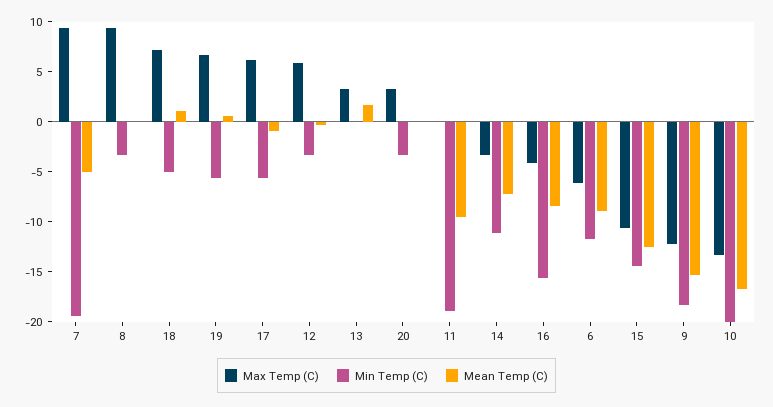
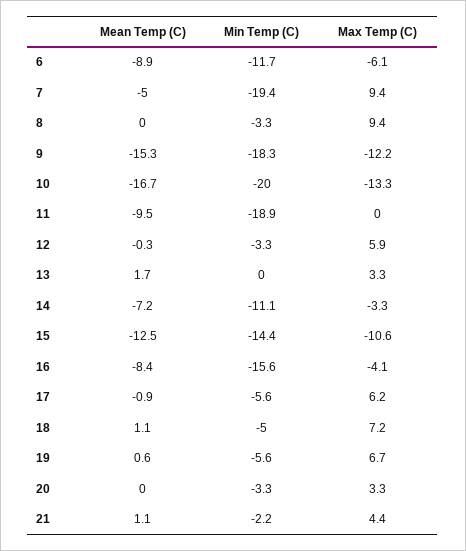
  {
    "Max Temp (C)": {
      "7": 9.4,
      "8": 9.4,
      "18": 7.2,
      "19": 6.7,
      "17": 6.2,
      "12": 5.9,
      "13": 3.3,
      "20": 3.3,
      "11": 0,
      "14": -3.3,
      "16": -4.1,
      "6": -6.1,
      "15": -10.6,
      "9": -12.2,
-     "10": -13.3
+     "10": -13.3,
+     "21": 4.4
    },
    "Min Temp (C)": {
      "7": -19.4,
      "8": -3.3,
      "18": -5,
      "19": -5.6,
      "17": -5.6,
      "12": -3.3,
      "13": 0,
      "20": -3.3,
      "11": -18.9,
      "14": -11.1,
      "16": -15.6,
      "6": -11.7,
      "15": -14.4,
      "9": -18.3,
-     "10": -20
+     "10": -20,
+     "21": -2.2
    },
    "Mean Temp (C)": {
      "7": -5,
      "8": 0,
      "18": 1.1,
      "19": 0.6,
      "17": -0.9,
      "12": -0.3,
      "13": 1.7,
      "20": 0,
      "11": -9.5,
      "14": -7.2,
      "16": -8.4,
      "6": -8.9,
      "15": -12.5,
      "9": -15.3,
-     "10": -16.7
+     "10": -16.7,
+     "21": 1.1
    }
  }

